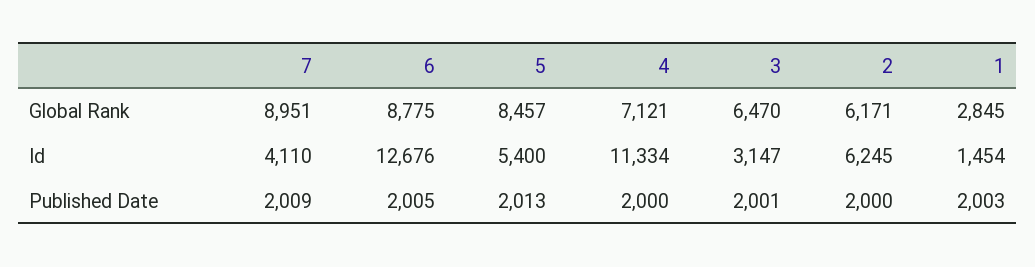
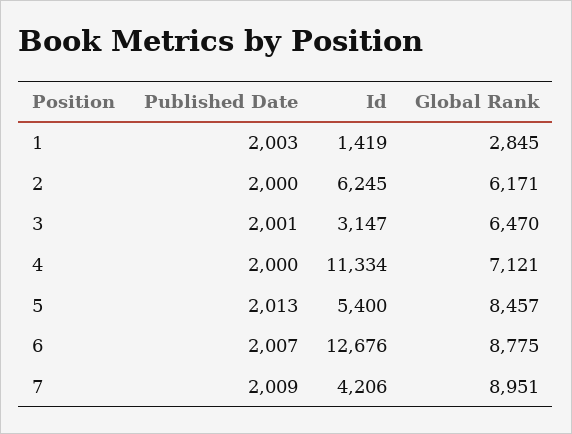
  {
    "7": {
      "Global Rank": 8951,
-     "Id": 4110,
+     "Id": 4206,
      "Published Date": 2009
    },
    "6": {
      "Global Rank": 8775,
      "Id": 12676,
-     "Published Date": 2005
+     "Published Date": 2007
    },
    "5": {
      "Global Rank": 8457,
      "Id": 5400,
      "Published Date": 2013
    },
    "4": {
      "Global Rank": 7121,
      "Id": 11334,
      "Published Date": 2000
    },
    "3": {
      "Global Rank": 6470,
      "Id": 3147,
      "Published Date": 2001
    },
    "2": {
      "Global Rank": 6171,
      "Id": 6245,
      "Published Date": 2000
    },
    "1": {
      "Global Rank": 2845,
-     "Id": 1454,
+     "Id": 1419,
      "Published Date": 2003
    }
  }

